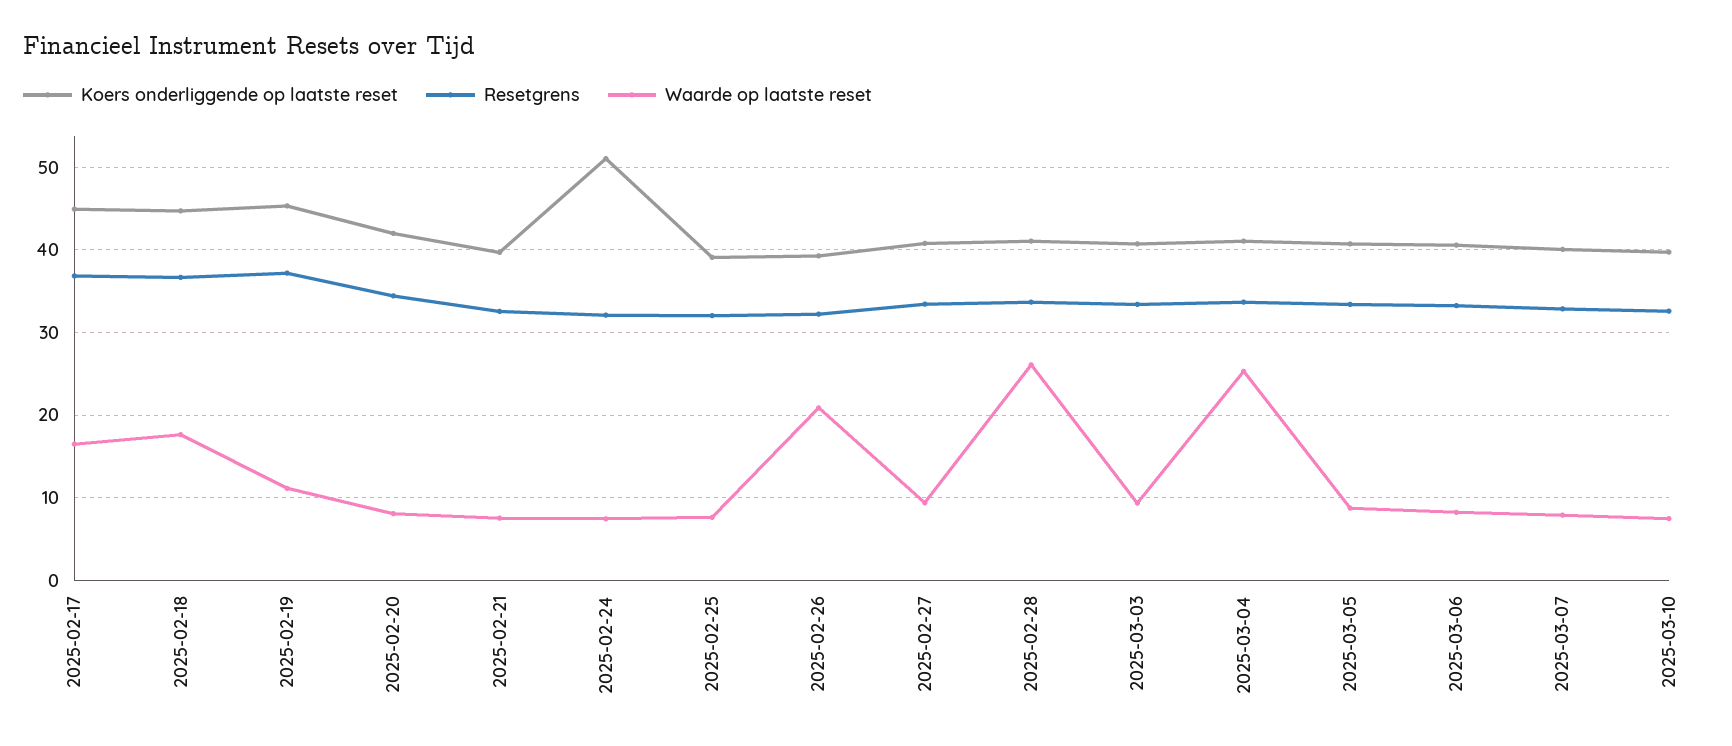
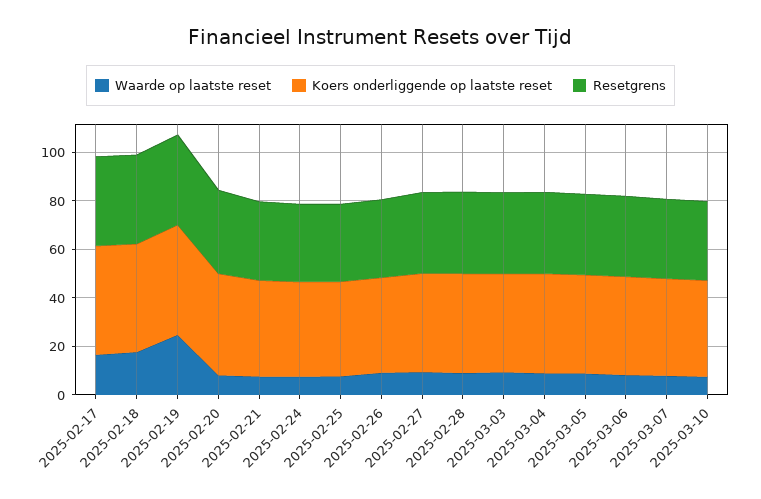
  {
    "Koers onderliggende op laatste reset": {
      "2025-02-17": 45,
      "2025-02-18": 45,
      "2025-02-19": 45,
      "2025-02-20": 42,
      "2025-02-21": 40,
-     "2025-02-24": 51,
+     "2025-02-24": 40,
      "2025-02-25": 39,
      "2025-02-26": 39,
      "2025-02-27": 41,
      "2025-02-28": 41,
      "2025-03-03": 41,
      "2025-03-04": 41,
      "2025-03-05": 41,
      "2025-03-06": 41,
      "2025-03-07": 40,
      "2025-03-10": 40
    },
    "Resetgrens": {
      "2025-02-17": 37,
      "2025-02-18": 37,
      "2025-02-19": 37,
      "2025-02-20": 34,
      "2025-02-21": 33,
      "2025-02-24": 32,
      "2025-02-25": 32,
      "2025-02-26": 32,
      "2025-02-27": 33,
      "2025-02-28": 34,
      "2025-03-03": 33,
      "2025-03-04": 34,
      "2025-03-05": 33,
      "2025-03-06": 33,
      "2025-03-07": 33,
      "2025-03-10": 33
    },
    "Waarde op laatste reset": {
      "2025-02-17": 16,
      "2025-02-18": 18,
-     "2025-02-19": 11,
+     "2025-02-19": 25,
      "2025-02-20": 8,
      "2025-02-21": 8,
      "2025-02-24": 7,
      "2025-02-25": 8,
-     "2025-02-26": 21,
+     "2025-02-26": 10,
      "2025-02-27": 9,
-     "2025-02-28": 26,
+     "2025-02-28": 10,
      "2025-03-03": 9,
-     "2025-03-04": 25,
+     "2025-03-04": 10,
      "2025-03-05": 9,
      "2025-03-06": 8,
      "2025-03-07": 8,
      "2025-03-10": 7
    }
  }

